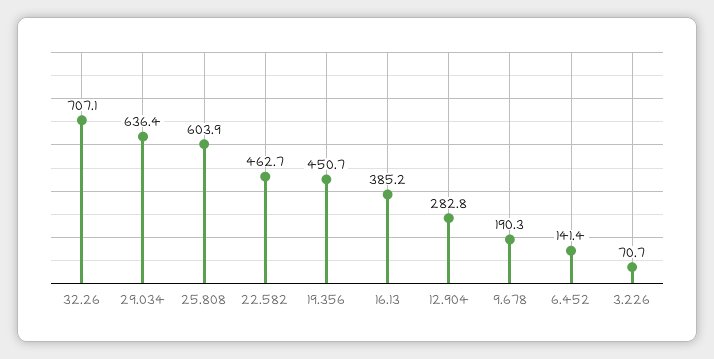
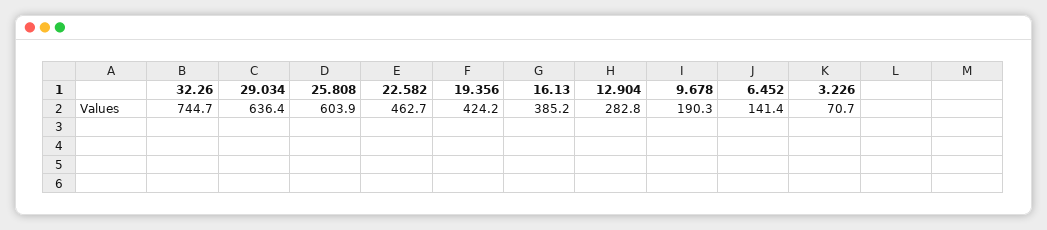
  {
-   "32.26": 707.1,
+   "32.26": 744.7,
    "29.034": 636.4,
    "25.808": 603.9,
    "22.582": 462.7,
-   "19.356": 450.7,
+   "19.356": 424.2,
    "16.13": 385.2,
    "12.904": 282.8,
    "9.678": 190.3,
    "6.452": 141.4,
    "3.226": 70.7
  }

